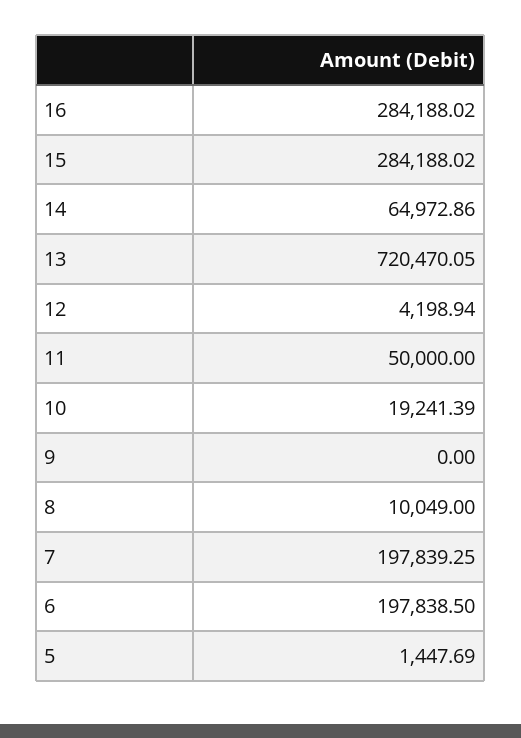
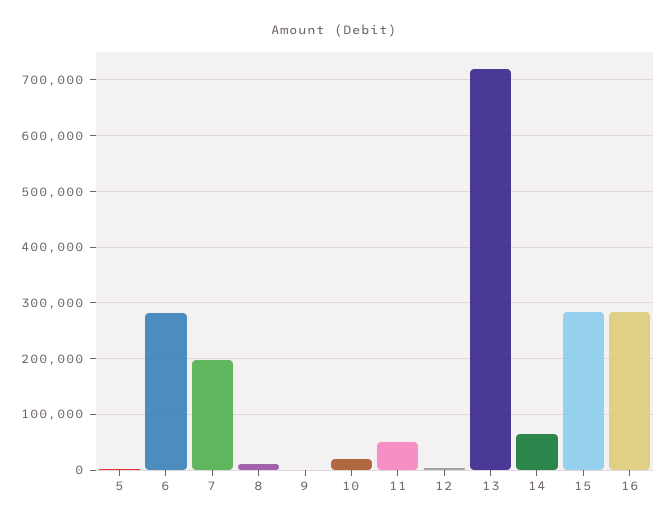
  {
    "16": 284188.02,
    "15": 284188.02,
    "14": 64972.86,
    "13": 720470.05,
    "12": 4198.94,
    "11": 50000,
    "10": 19241.39,
    "9": 0,
    "8": 10049,
    "7": 197839.25,
-   "6": 197838.5,
+   "6": 280000,
    "5": 1447.69
  }

